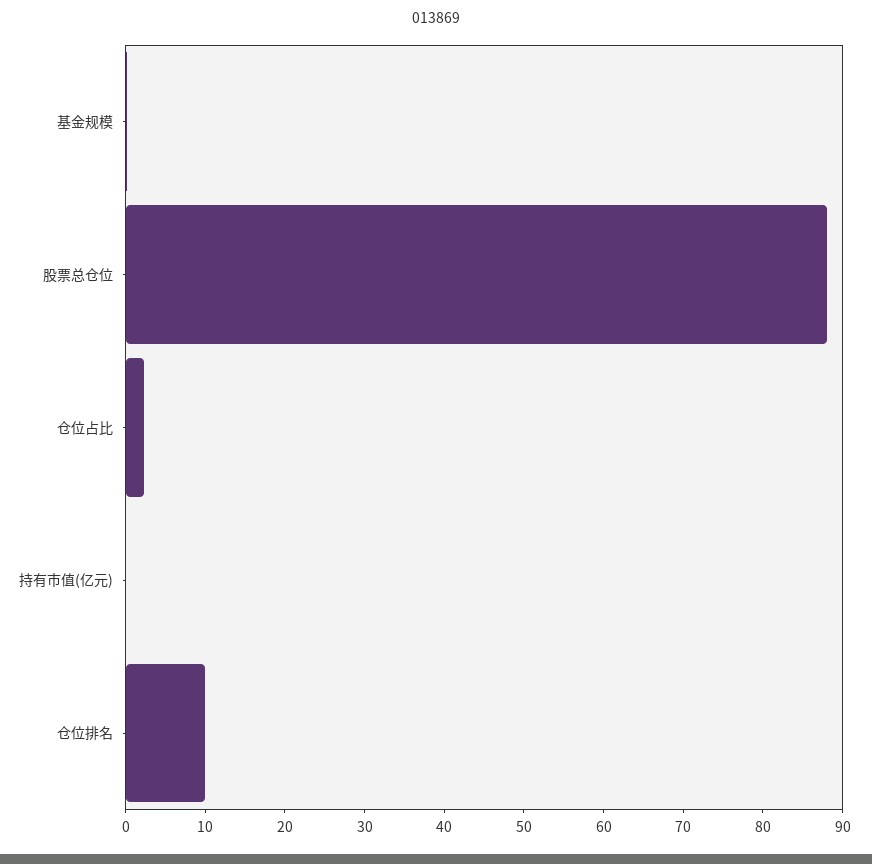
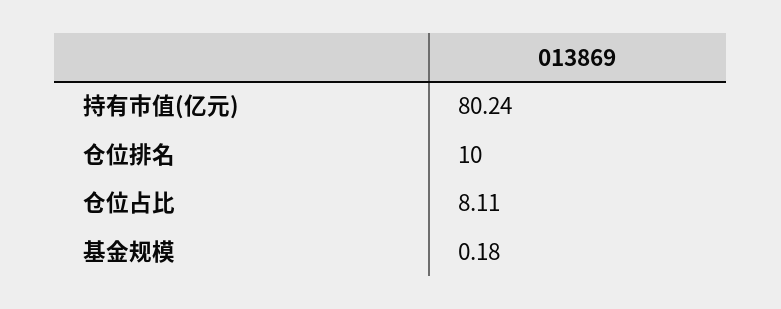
  {
    "基金规模": 0.18,
-   "股票总仓位": 88,
-   "仓位占比": 2,
+   "仓位占比": 8.11,
-   "持有市值(亿元)": 0,
+   "持有市值(亿元)": 80.24,
    "仓位排名": 10
  }

